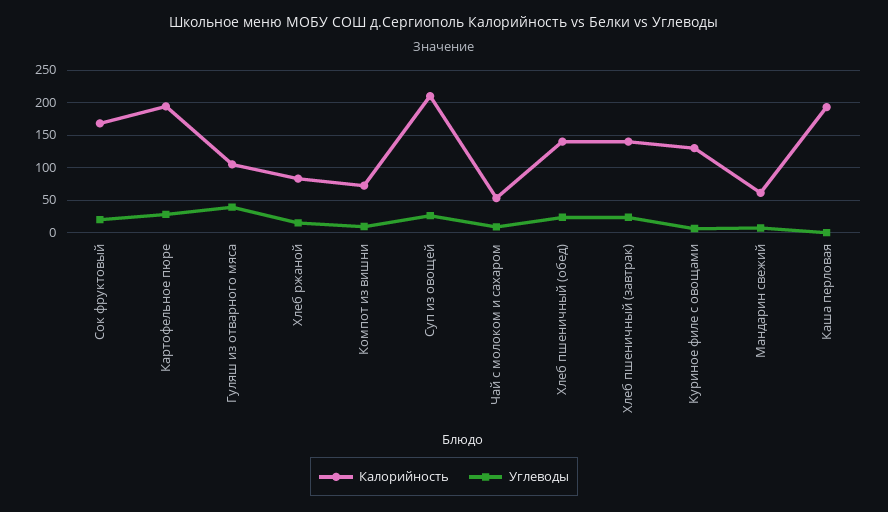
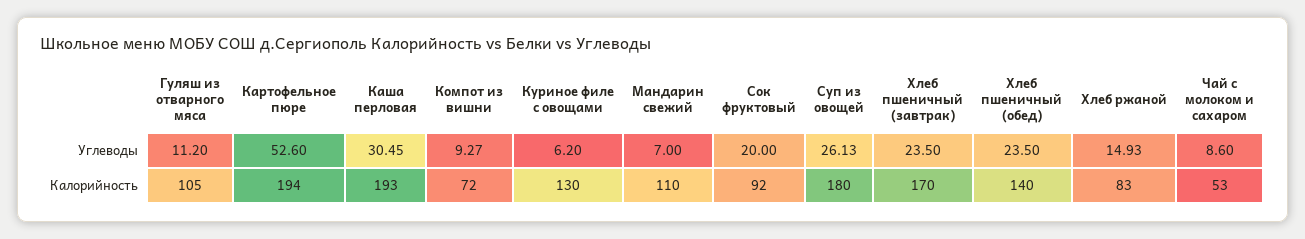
  {
    "Калорийность": {
-     "Сок фруктовый": 170,
+     "Сок фруктовый": 92,
      "Картофельное пюре": 194,
      "Гуляш из отварного мяса": 105,
      "Хлеб ржаной": 83,
      "Компот из вишни": 72,
-     "Суп из овощей": 210,
+     "Суп из овощей": 180,
      "Чай с молоком и сахаром": 53,
      "Хлеб пшеничный (обед)": 140,
-     "Хлеб пшеничный (завтрак)": 140,
+     "Хлеб пшеничный (завтрак)": 170,
      "Куриное филе с овощами": 130,
-     "Мандарин свежий": 60,
+     "Мандарин свежий": 110,
      "Каша перловая": 193
    },
    "Углеводы": {
      "Сок фруктовый": 20,
-     "Картофельное пюре": 30,
+     "Картофельное пюре": 52.6,
-     "Гуляш из отварного мяса": 40,
+     "Гуляш из отварного мяса": 11.2,
      "Хлеб ржаной": 14.93,
      "Компот из вишни": 9.27,
      "Суп из овощей": 26.13,
      "Чай с молоком и сахаром": 8.6,
      "Хлеб пшеничный (обед)": 23.5,
      "Хлеб пшеничный (завтрак)": 23.5,
      "Куриное филе с овощами": 6.2,
      "Мандарин свежий": 7,
-     "Каша перловая": 0
+     "Каша перловая": 30.45
    }
  }

